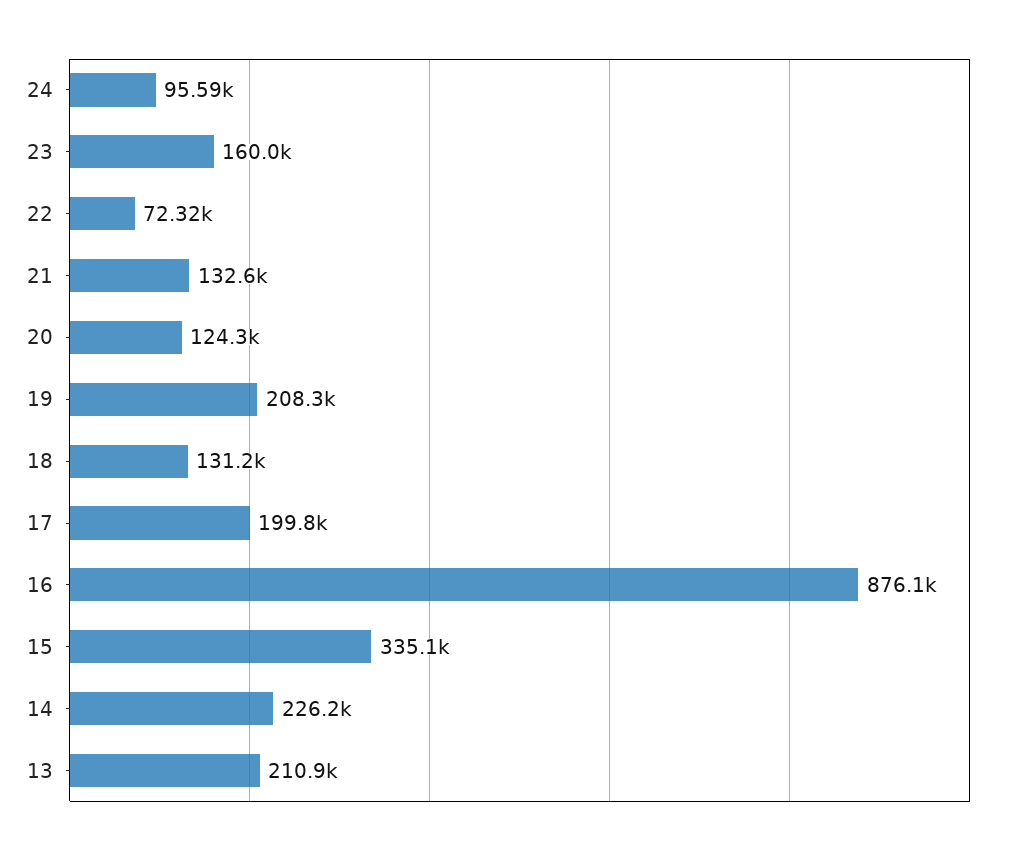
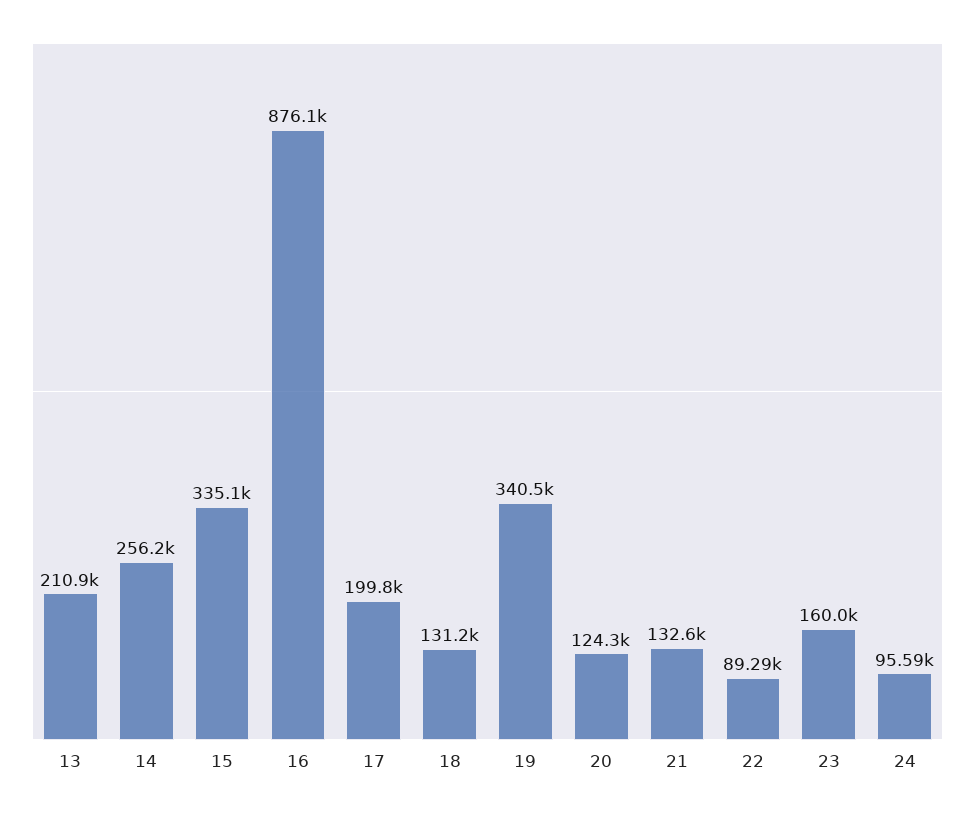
  {
    "24": 95590,
    "23": 160000,
-   "22": 72320,
+   "22": 89290,
    "21": 132600,
    "20": 124300,
-   "19": 208300,
+   "19": 340500,
    "18": 131200,
    "17": 199800,
    "16": 876100,
    "15": 335100,
-   "14": 226200,
+   "14": 256200,
    "13": 210900
  }

